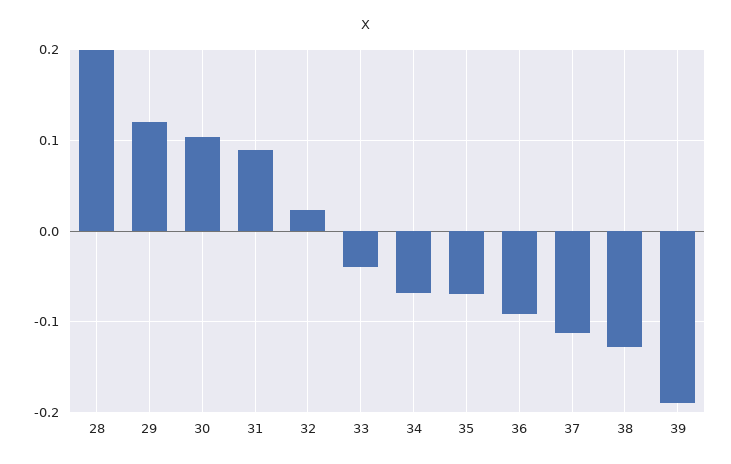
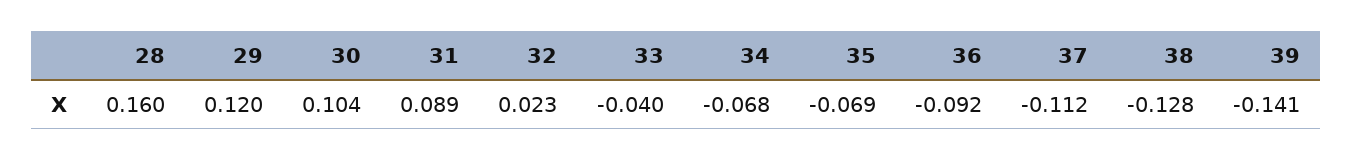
  {
-   "28": 0.2,
+   "28": 0.16,
    "29": 0.12,
    "30": 0.104,
    "31": 0.089,
    "32": 0.023,
    "33": -0.04,
    "34": -0.068,
    "35": -0.069,
    "36": -0.092,
    "37": -0.112,
    "38": -0.128,
-   "39": -0.19
+   "39": -0.141
  }

